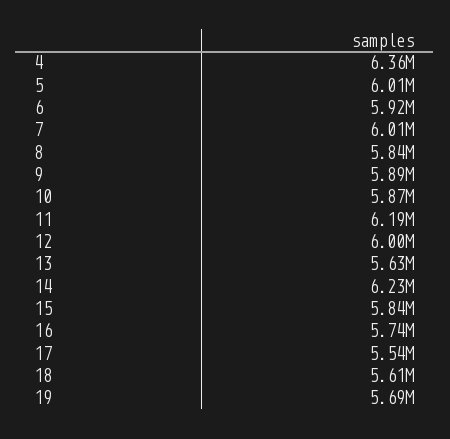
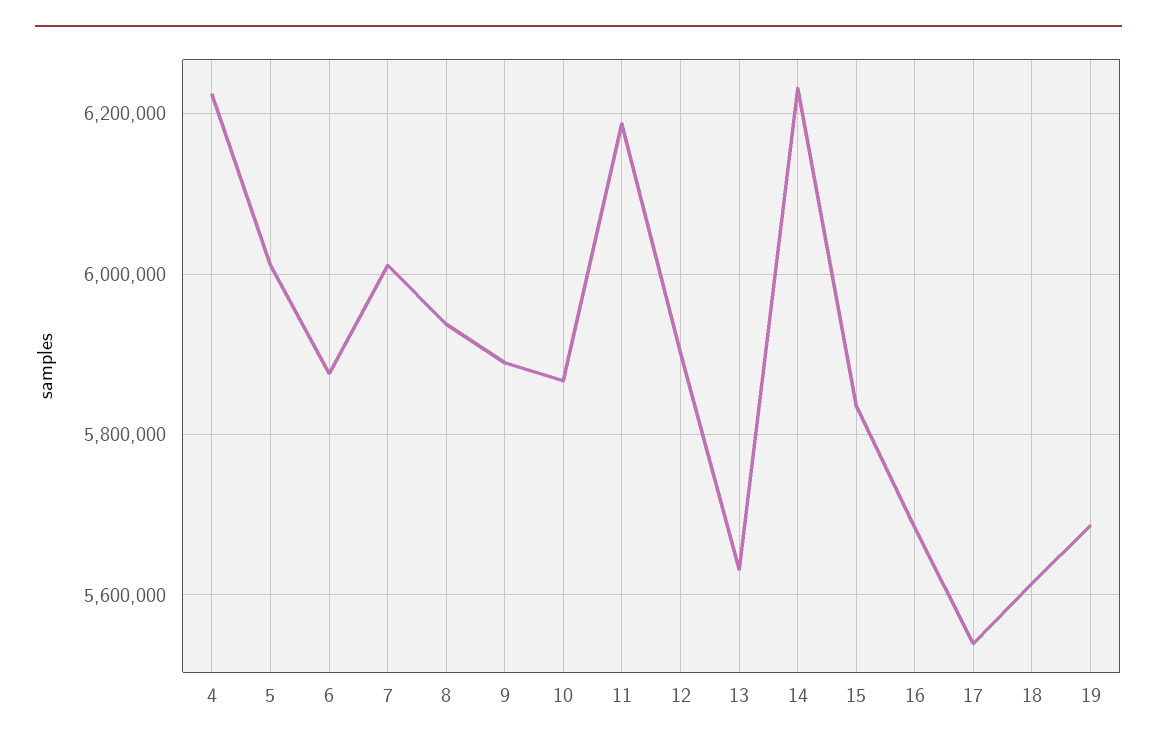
  {
-   "4": 6360000,
+   "4": 6220000,
    "5": 6010000,
-   "6": 5920000,
+   "6": 5880000,
    "7": 6010000,
-   "8": 5840000,
+   "8": 5940000,
    "9": 5890000,
    "10": 5870000,
    "11": 6190000,
-   "12": 6000000,
+   "12": 5900000,
    "13": 5630000,
    "14": 6230000,
    "15": 5840000,
-   "16": 5740000,
+   "16": 5680000,
    "17": 5540000,
    "18": 5610000,
    "19": 5690000
  }

